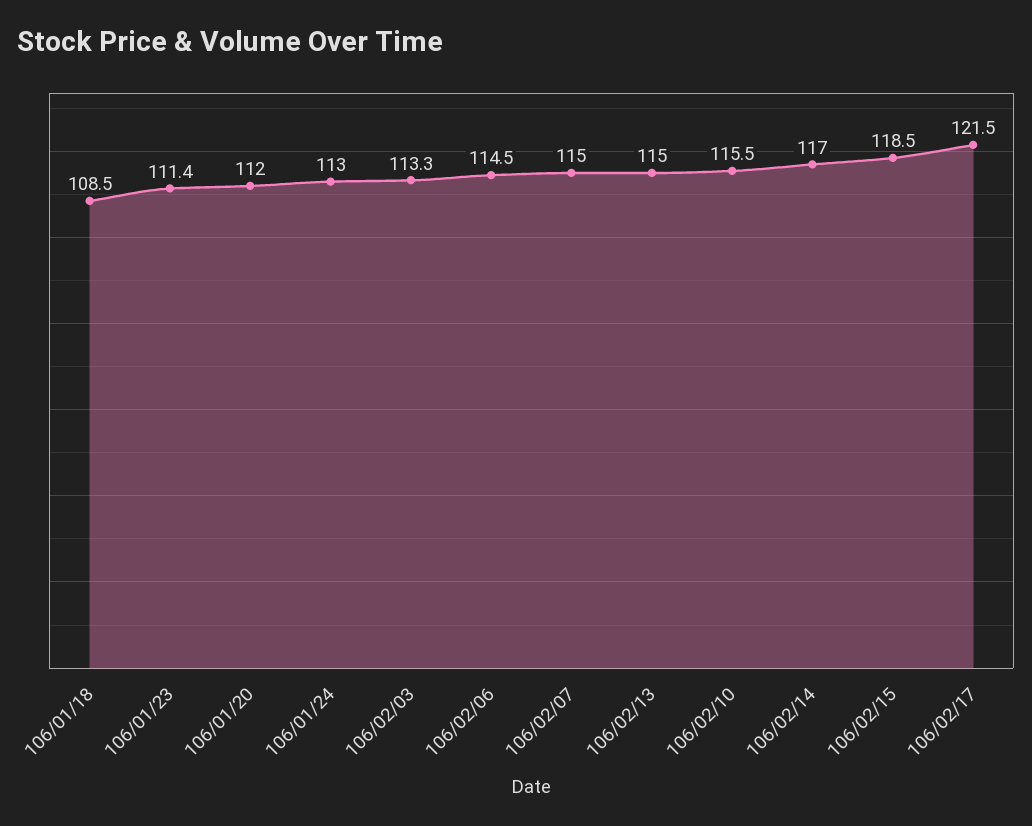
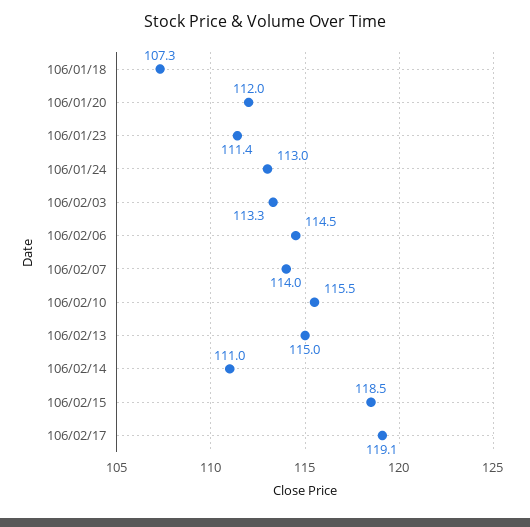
  {
-   "106/01/18": 108.5,
+   "106/01/18": 107.3,
    "106/01/23": 111.4,
    "106/01/20": 112,
    "106/01/24": 113,
    "106/02/03": 113.3,
    "106/02/06": 114.5,
-   "106/02/07": 115,
+   "106/02/07": 114,
    "106/02/13": 115,
    "106/02/10": 115.5,
-   "106/02/14": 117,
+   "106/02/14": 111,
    "106/02/15": 118.5,
-   "106/02/17": 121.5
+   "106/02/17": 119.1
  }

